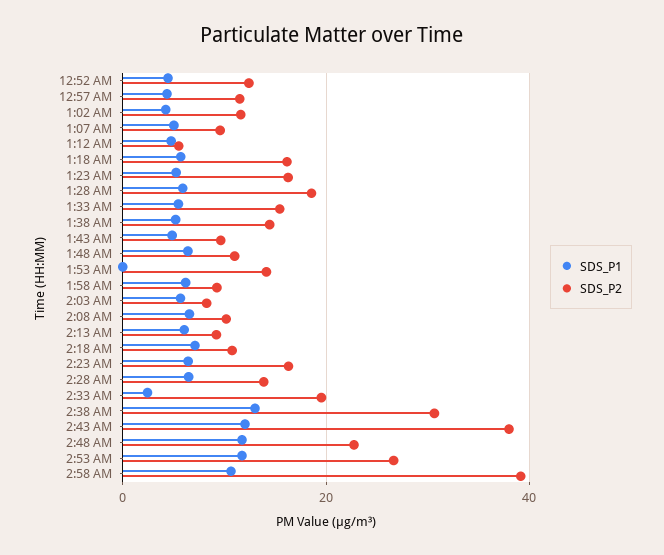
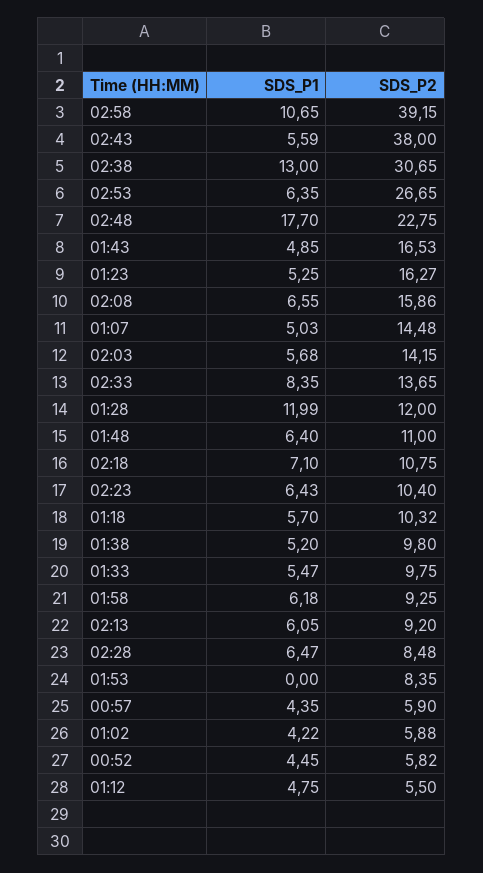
  {
    "SDS_P1": {
      "12:52 AM": 4.45,
      "12:57 AM": 4.35,
      "1:02 AM": 4.22,
      "1:07 AM": 5.03,
      "1:12 AM": 4.75,
      "1:18 AM": 5.7,
      "1:23 AM": 5.25,
-     "1:28 AM": 6,
+     "1:28 AM": 11.99,
      "1:33 AM": 5.47,
      "1:38 AM": 5.2,
      "1:43 AM": 4.85,
      "1:48 AM": 6.4,
      "1:53 AM": 0,
      "1:58 AM": 6.18,
      "2:03 AM": 5.68,
      "2:08 AM": 6.55,
      "2:13 AM": 6.05,
      "2:18 AM": 7.1,
      "2:23 AM": 6.43,
      "2:28 AM": 6.47,
-     "2:33 AM": 2,
+     "2:33 AM": 8.35,
      "2:38 AM": 13,
-     "2:43 AM": 12,
+     "2:43 AM": 5.59,
-     "2:48 AM": 12,
+     "2:48 AM": 17.7,
-     "2:53 AM": 12,
+     "2:53 AM": 6.35,
      "2:58 AM": 10.65
    },
    "SDS_P2": {
-     "12:52 AM": 12,
+     "12:52 AM": 5.82,
-     "12:57 AM": 12,
+     "12:57 AM": 5.9,
-     "1:02 AM": 12,
+     "1:02 AM": 5.88,
-     "1:07 AM": 10,
+     "1:07 AM": 14.48,
      "1:12 AM": 5.5,
-     "1:18 AM": 16,
+     "1:18 AM": 10.32,
      "1:23 AM": 16.27,
-     "1:28 AM": 18,
+     "1:28 AM": 12,
-     "1:33 AM": 16,
+     "1:33 AM": 9.75,
-     "1:38 AM": 14,
+     "1:38 AM": 9.8,
-     "1:43 AM": 10,
+     "1:43 AM": 16.53,
      "1:48 AM": 11,
-     "1:53 AM": 14,
+     "1:53 AM": 8.35,
      "1:58 AM": 9.25,
-     "2:03 AM": 8,
+     "2:03 AM": 14.15,
-     "2:08 AM": 10,
+     "2:08 AM": 15.86,
      "2:13 AM": 9.2,
      "2:18 AM": 10.75,
-     "2:23 AM": 16,
+     "2:23 AM": 10.4,
-     "2:28 AM": 14,
+     "2:28 AM": 8.48,
-     "2:33 AM": 20,
+     "2:33 AM": 13.65,
      "2:38 AM": 30.65,
      "2:43 AM": 38,
      "2:48 AM": 22.75,
      "2:53 AM": 26.65,
      "2:58 AM": 39.15
    }
  }

